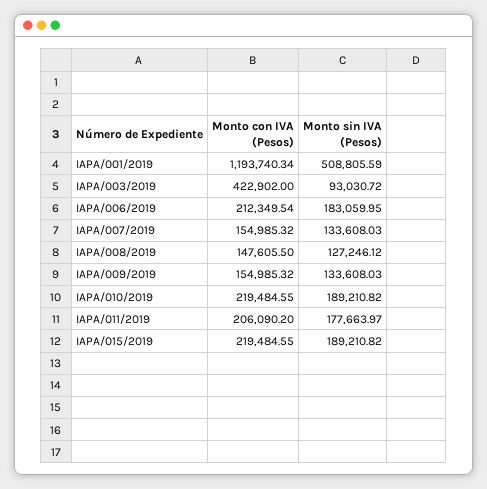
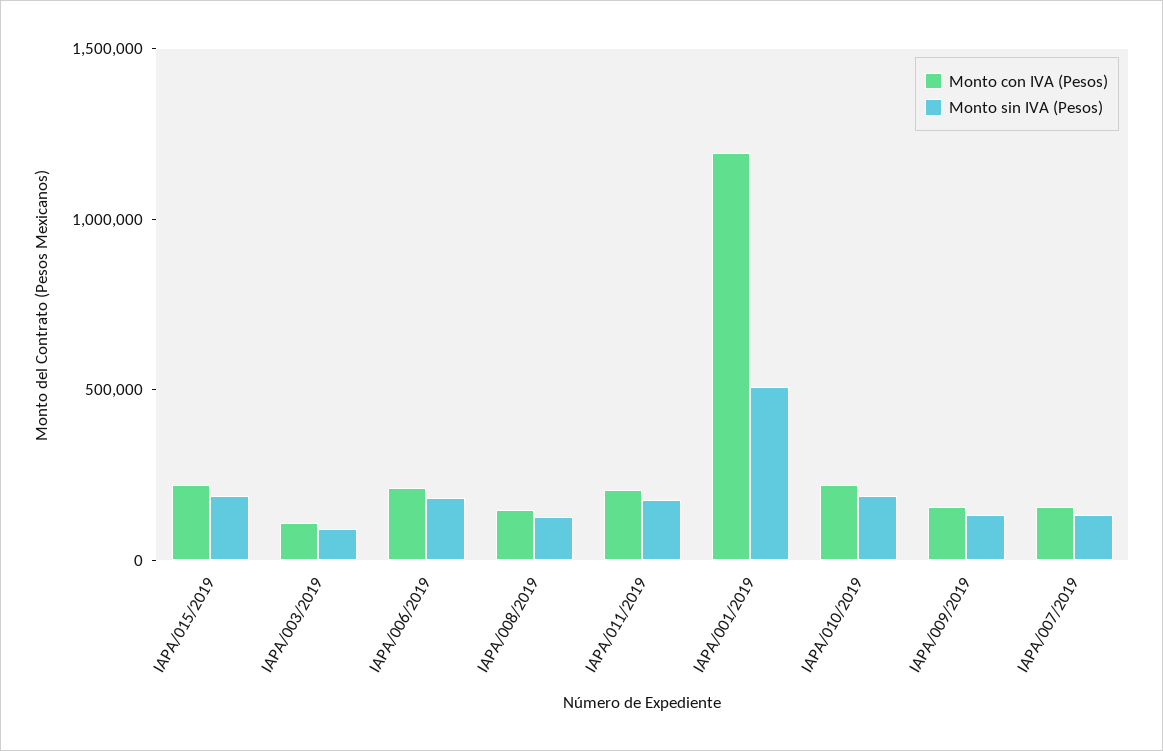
  {
    "Monto con IVA (Pesos)": {
      "IAPA/001/2019": 1193740.34,
-     "IAPA/003/2019": 422902,
+     "IAPA/003/2019": 100000,
      "IAPA/006/2019": 212349.54,
      "IAPA/007/2019": 154985.32,
      "IAPA/008/2019": 147605.5,
      "IAPA/009/2019": 154985.32,
      "IAPA/010/2019": 219484.55,
      "IAPA/011/2019": 206090.2,
      "IAPA/015/2019": 219484.55
    },
    "Monto sin IVA (Pesos)": {
      "IAPA/001/2019": 508805.59,
      "IAPA/003/2019": 93030.72,
      "IAPA/006/2019": 183059.95,
      "IAPA/007/2019": 133608.03,
      "IAPA/008/2019": 127246.12,
      "IAPA/009/2019": 133608.03,
      "IAPA/010/2019": 189210.82,
      "IAPA/011/2019": 177663.97,
      "IAPA/015/2019": 189210.82
    }
  }

